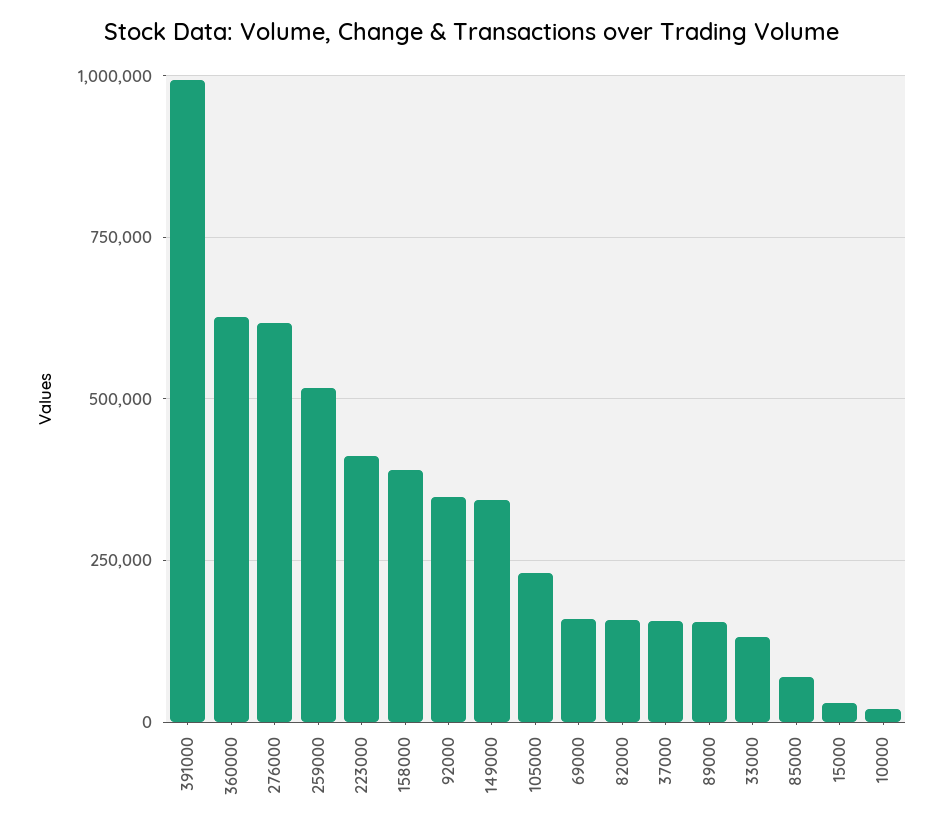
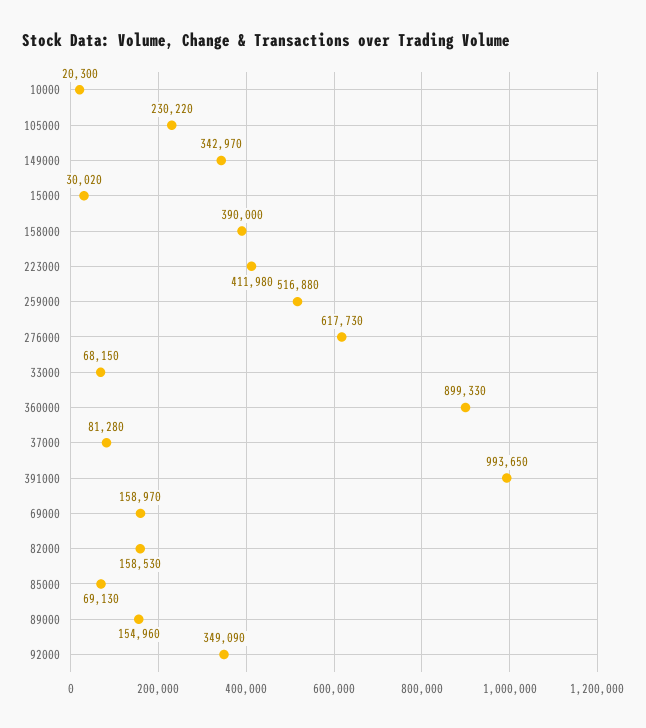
  {
    "391000": 993650,
-   "360000": 625000,
+   "360000": 899330,
    "276000": 617730,
    "259000": 516880,
    "223000": 411980,
    "158000": 390000,
    "92000": 349090,
    "149000": 342970,
    "105000": 230220,
    "69000": 158970,
    "82000": 158530,
-   "37000": 150000,
+   "37000": 81280,
    "89000": 154960,
-   "33000": 125000,
+   "33000": 68150,
    "85000": 69130,
    "15000": 30020,
    "10000": 20300
  }

